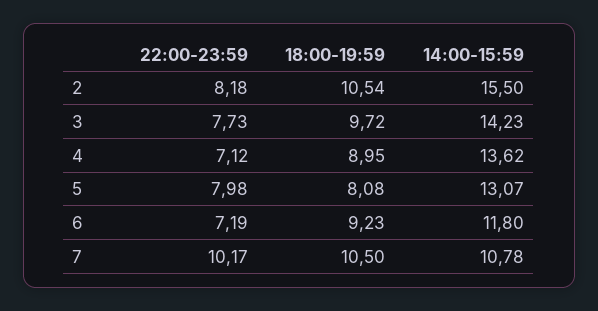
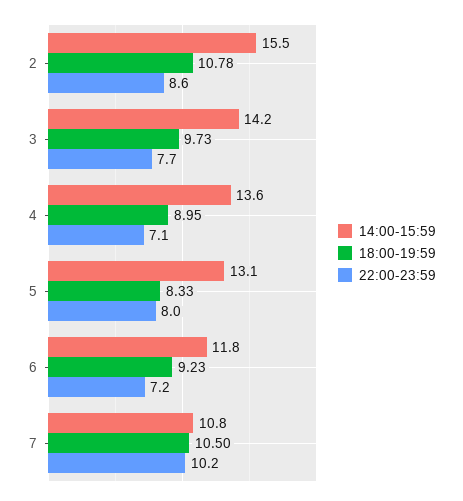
  {
    "22:00-23:59": {
-     "2": 8.18,
+     "2": 8.6,
      "3": 7.73,
      "4": 7.12,
      "5": 7.98,
      "6": 7.19,
      "7": 10.17
    },
    "18:00-19:59": {
-     "2": 10.54,
+     "2": 10.78,
-     "3": 9.72,
+     "3": 9.73,
      "4": 8.95,
-     "5": 8.08,
+     "5": 8.33,
      "6": 9.23,
      "7": 10.5
    },
    "14:00-15:59": {
      "2": 15.5,
      "3": 14.23,
      "4": 13.62,
      "5": 13.07,
      "6": 11.8,
      "7": 10.78
    }
  }

